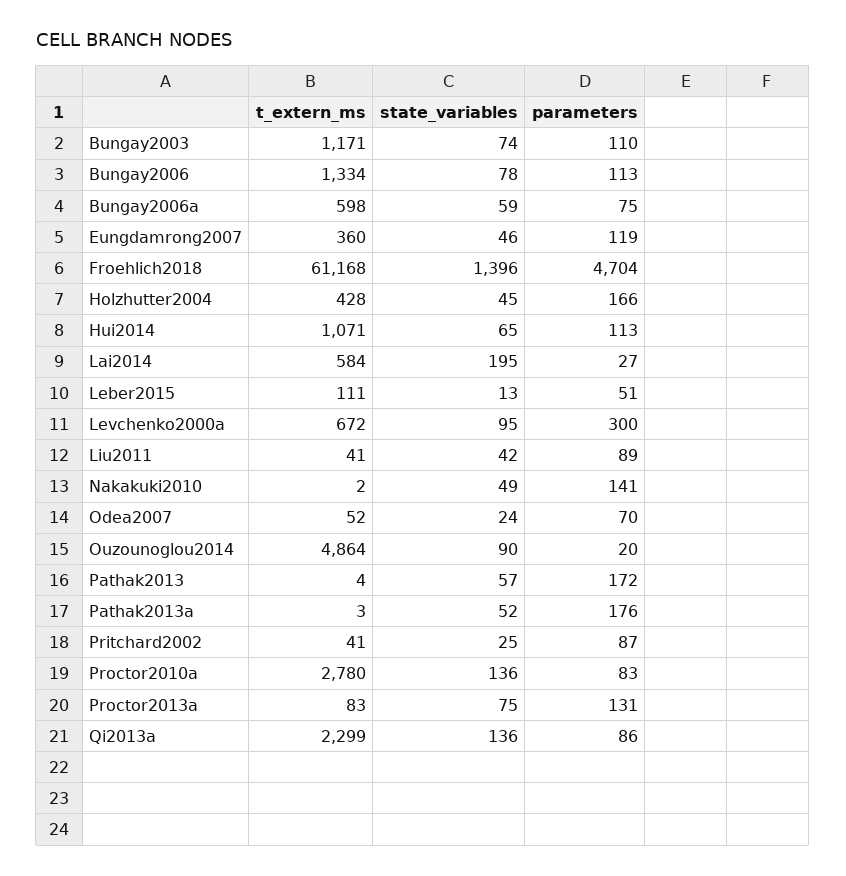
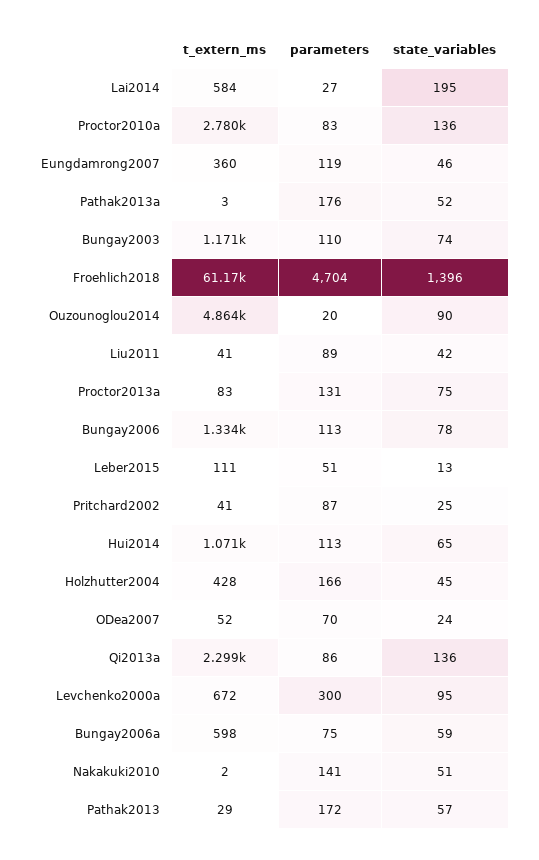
  {
    "t_extern_ms": {
      "Bungay2003": 1171,
      "Bungay2006": 1334,
      "Bungay2006a": 598,
      "Eungdamrong2007": 360,
      "Froehlich2018": 61168,
      "Holzhutter2004": 428,
      "Hui2014": 1071,
      "Lai2014": 584,
      "Leber2015": 111,
      "Levchenko2000a": 672,
      "Liu2011": 41,
      "Nakakuki2010": 2,
      "Odea2007": 52,
      "Ouzounoglou2014": 4864,
-     "Pathak2013": 4,
+     "Pathak2013": 29,
      "Pathak2013a": 3,
      "Pritchard2002": 41,
      "Proctor2010a": 2780,
      "Proctor2013a": 83,
      "Qi2013a": 2299
    },
    "state_variables": {
      "Bungay2003": 74,
      "Bungay2006": 78,
      "Bungay2006a": 59,
      "Eungdamrong2007": 46,
      "Froehlich2018": 1396,
      "Holzhutter2004": 45,
      "Hui2014": 65,
      "Lai2014": 195,
      "Leber2015": 13,
      "Levchenko2000a": 95,
      "Liu2011": 42,
-     "Nakakuki2010": 49,
+     "Nakakuki2010": 51,
      "Odea2007": 24,
      "Ouzounoglou2014": 90,
      "Pathak2013": 57,
      "Pathak2013a": 52,
      "Pritchard2002": 25,
      "Proctor2010a": 136,
      "Proctor2013a": 75,
      "Qi2013a": 136
    },
    "parameters": {
      "Bungay2003": 110,
      "Bungay2006": 113,
      "Bungay2006a": 75,
      "Eungdamrong2007": 119,
      "Froehlich2018": 4704,
      "Holzhutter2004": 166,
      "Hui2014": 113,
      "Lai2014": 27,
      "Leber2015": 51,
      "Levchenko2000a": 300,
      "Liu2011": 89,
      "Nakakuki2010": 141,
      "Odea2007": 70,
      "Ouzounoglou2014": 20,
      "Pathak2013": 172,
      "Pathak2013a": 176,
      "Pritchard2002": 87,
      "Proctor2010a": 83,
      "Proctor2013a": 131,
      "Qi2013a": 86
    }
  }

